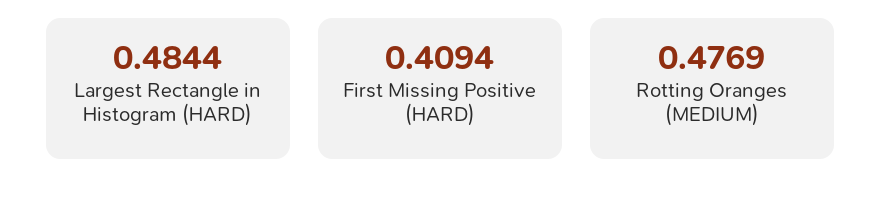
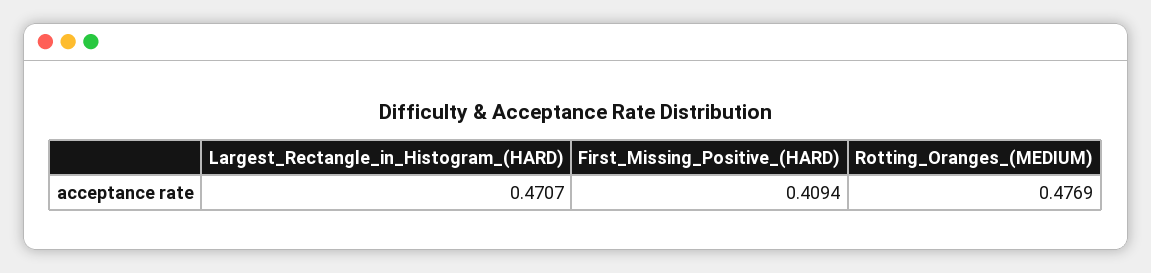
  {
-   "Largest Rectangle in Histogram (HARD)": 0.4844,
+   "Largest Rectangle in Histogram (HARD)": 0.4707,
    "First Missing Positive (HARD)": 0.4094,
    "Rotting Oranges (MEDIUM)": 0.4769
  }

